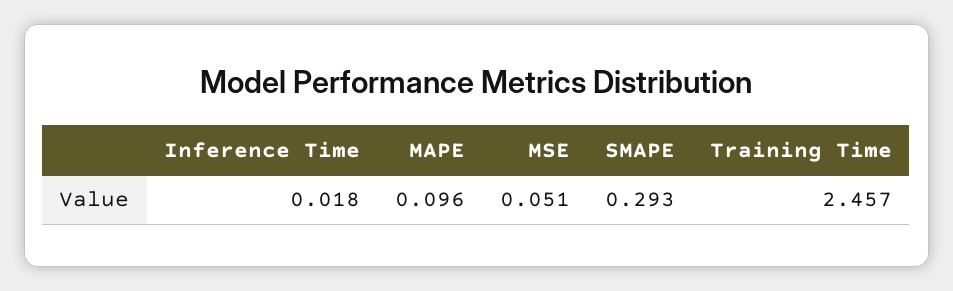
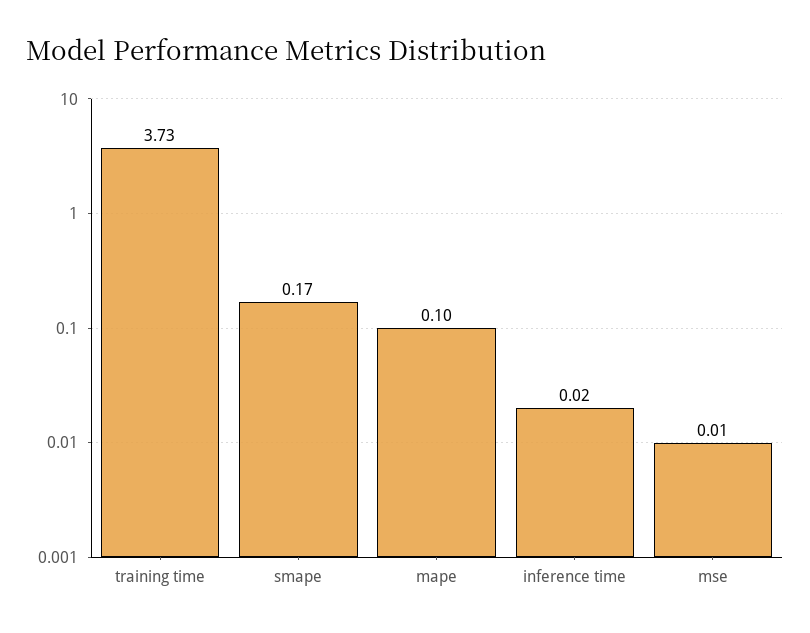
  {
    "Inference Time": 0.018,
    "MAPE": 0.096,
-   "MSE": 0.051,
+   "MSE": 0.01,
-   "SMAPE": 0.293,
+   "SMAPE": 0.17,
-   "Training Time": 2.457
+   "Training Time": 3.73
  }

